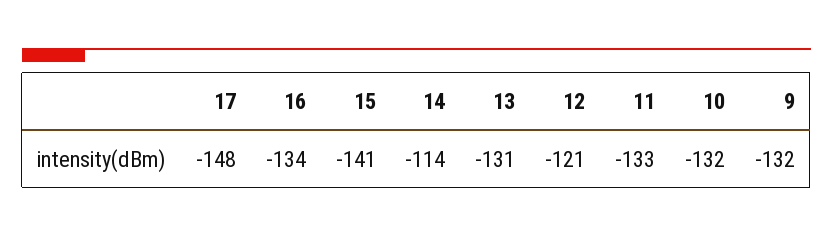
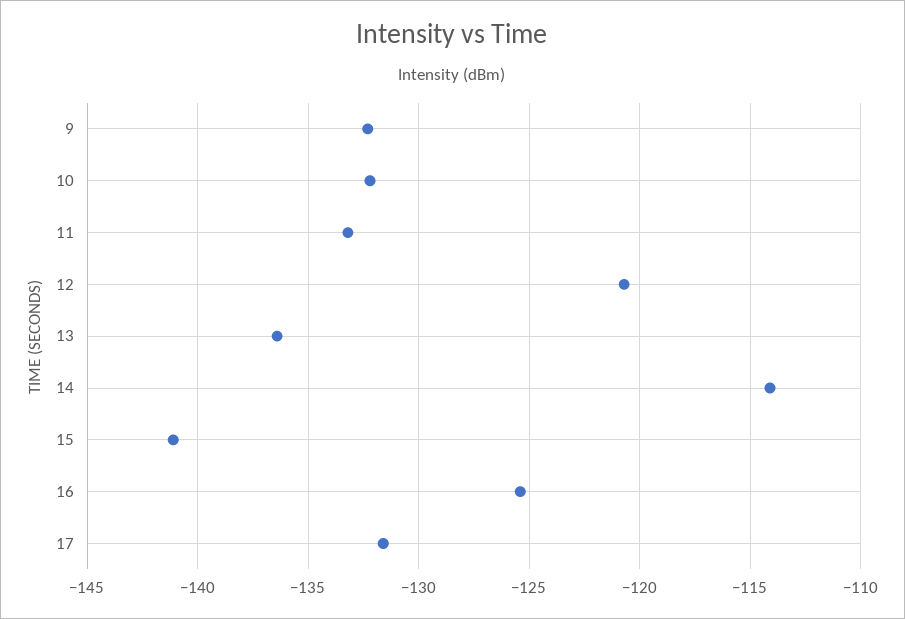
  {
-   "17": -148,
+   "17": -131.5,
-   "16": -134,
+   "16": -125.5,
    "15": -141,
    "14": -114,
-   "13": -131,
+   "13": -136.5,
    "12": -121,
    "11": -133,
    "10": -132,
    "9": -132
  }

